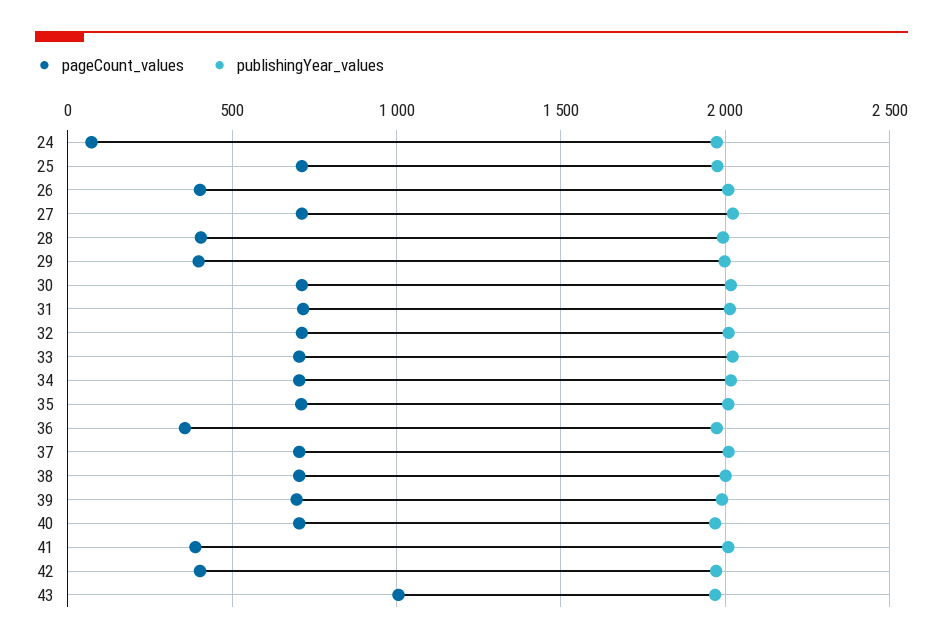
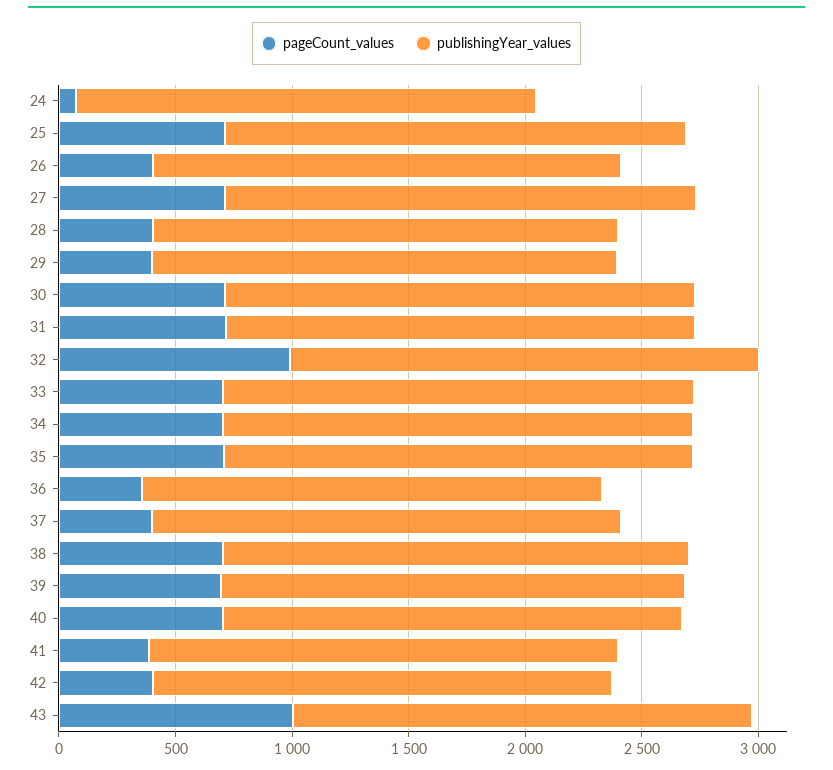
  {
    "pageCount_values": {
      "24": 50,
      "25": 700,
      "26": 400,
      "27": 700,
      "28": 400,
      "29": 400,
      "30": 700,
      "31": 700,
-     "32": 700,
+     "32": 1000,
      "33": 700,
      "34": 700,
      "35": 700,
      "36": 350,
-     "37": 700,
+     "37": 400,
      "38": 700,
      "39": 700,
      "40": 700,
      "41": 400,
      "42": 400,
      "43": 1000
    },
    "publishingYear_values": {
      "24": 1950,
      "25": 2000,
      "26": 2000,
      "27": 2000,
      "28": 2000,
      "29": 2000,
      "30": 2000,
      "31": 2000,
      "32": 2000,
      "33": 2000,
      "34": 2000,
      "35": 2000,
      "36": 1950,
      "37": 2000,
      "38": 2000,
      "39": 2000,
      "40": 1950,
      "41": 2000,
      "42": 1950,
      "43": 1950
    }
  }

